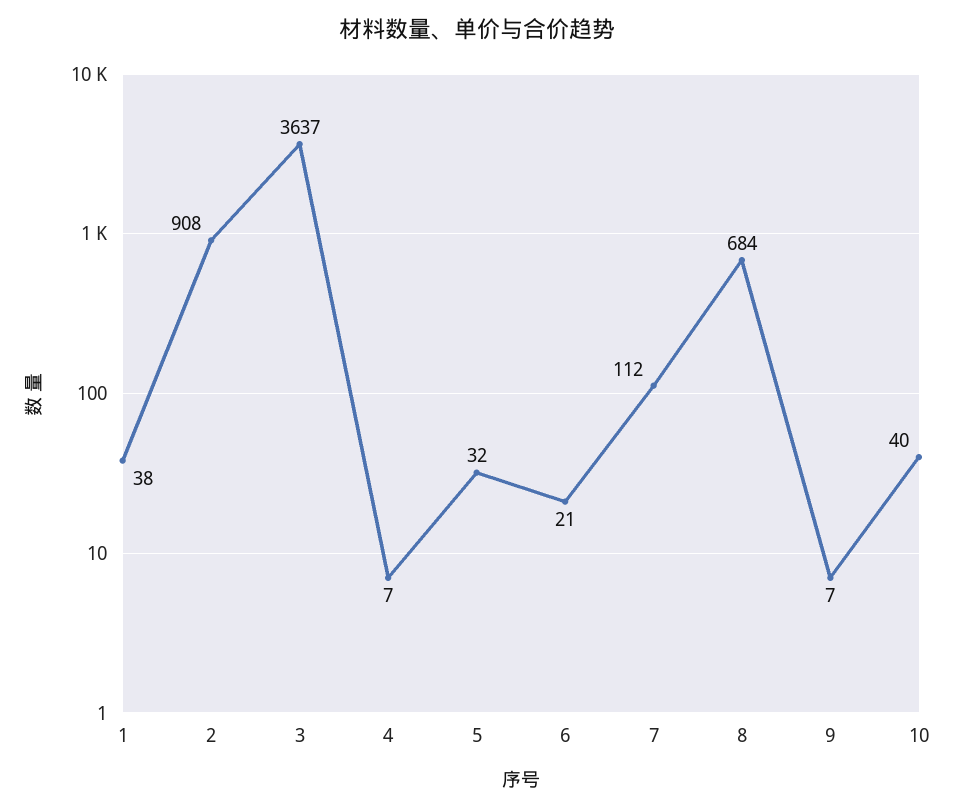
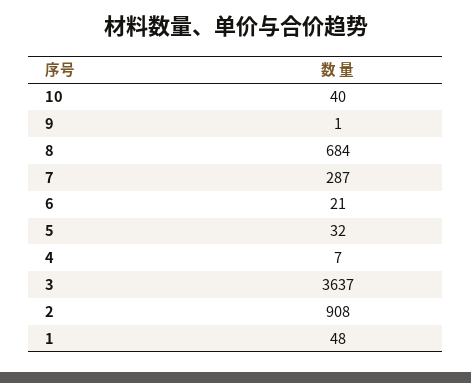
  {
-   "1": 38,
+   "1": 48,
    "2": 908,
    "3": 3637,
    "4": 7,
    "5": 32,
    "6": 21,
-   "7": 112,
+   "7": 287,
    "8": 684,
-   "9": 7,
+   "9": 1,
    "10": 40
  }

